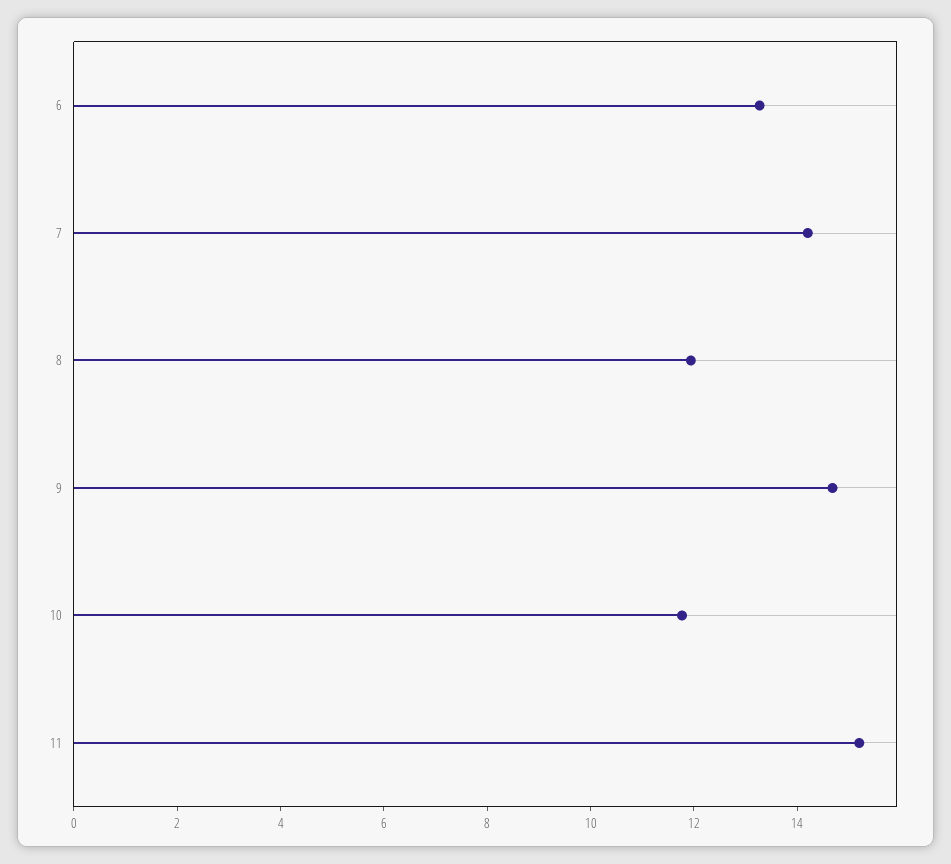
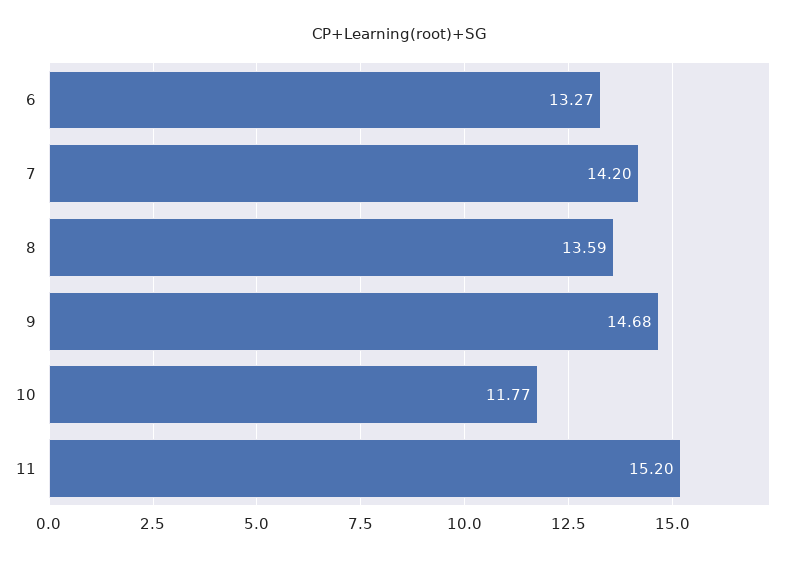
  {
    "6": 13.27,
    "7": 14.2,
-   "8": 12,
+   "8": 13.59,
    "9": 14.68,
    "10": 11.77,
    "11": 15.2
  }

